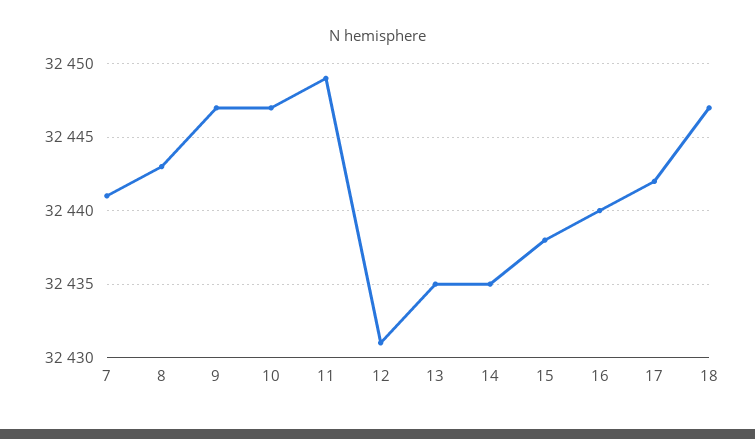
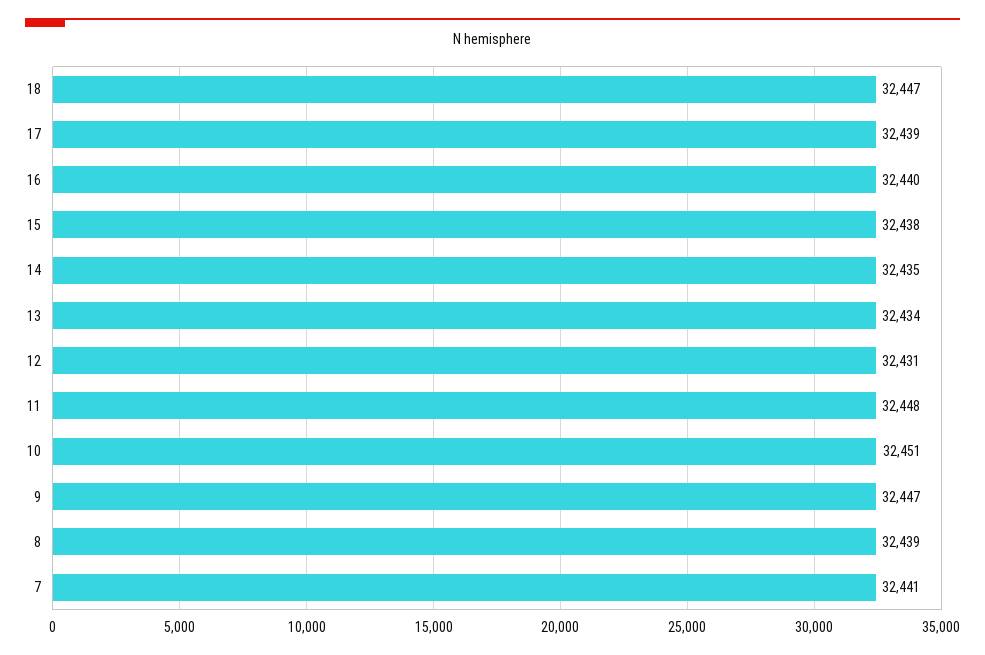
  {
    "7": 32441,
-   "8": 32443,
+   "8": 32439,
    "9": 32447,
-   "10": 32447,
+   "10": 32451,
-   "11": 32449,
+   "11": 32448,
    "12": 32431,
-   "13": 32435,
+   "13": 32434,
    "14": 32435,
    "15": 32438,
    "16": 32440,
-   "17": 32442,
+   "17": 32439,
    "18": 32447
  }

